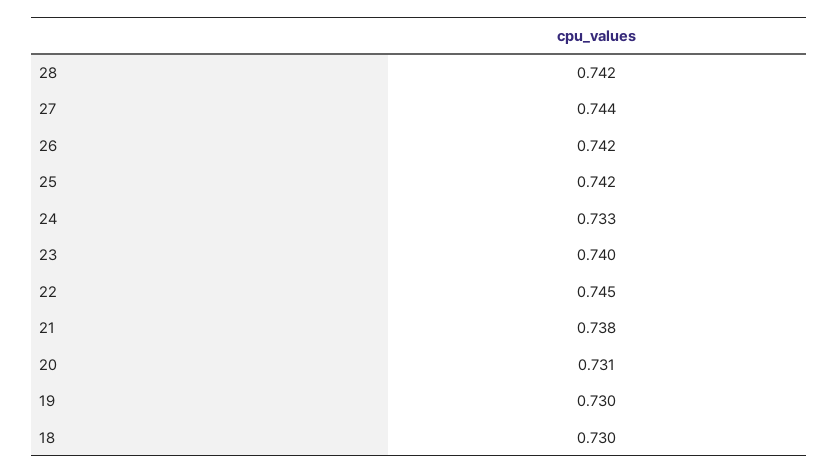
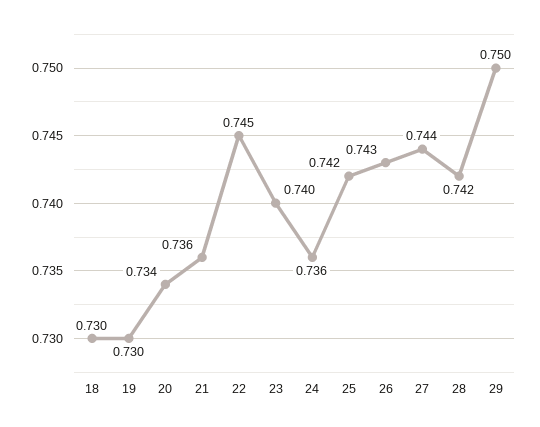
  {
    "28": 0.742,
    "27": 0.744,
-   "26": 0.742,
+   "26": 0.743,
    "25": 0.742,
-   "24": 0.733,
+   "24": 0.736,
    "23": 0.74,
    "22": 0.745,
-   "21": 0.738,
+   "21": 0.736,
-   "20": 0.731,
+   "20": 0.734,
    "19": 0.73,
-   "18": 0.73
+   "18": 0.73,
+   "29": 0.75
  }

